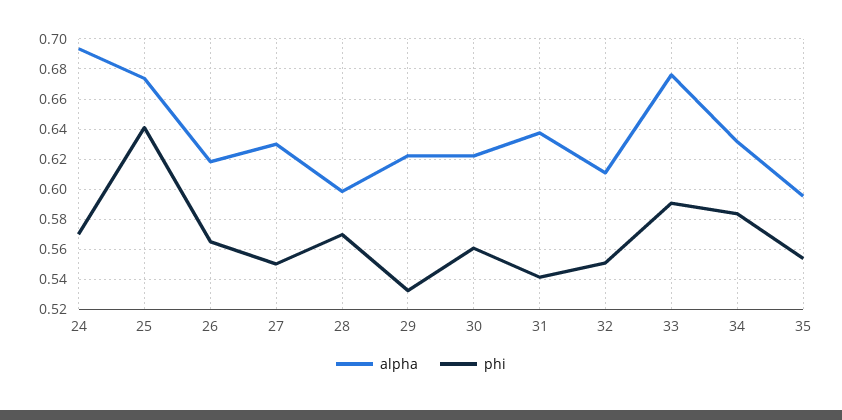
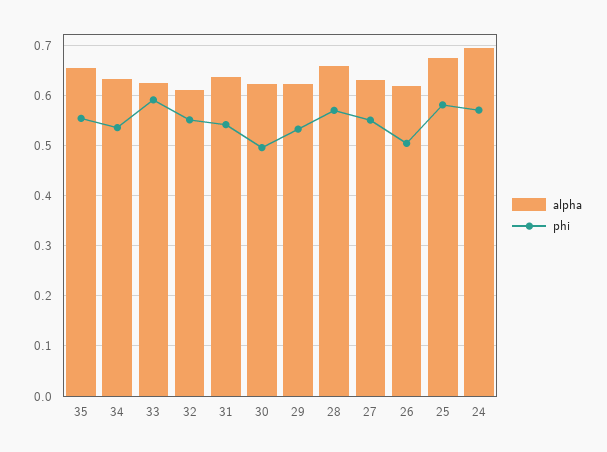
  {
    "alpha": {
      "24": 0.695,
      "25": 0.675,
      "26": 0.62,
      "27": 0.63,
-     "28": 0.6,
+     "28": 0.66,
      "29": 0.62,
      "30": 0.62,
      "31": 0.635,
      "32": 0.61,
-     "33": 0.675,
+     "33": 0.62,
      "34": 0.63,
-     "35": 0.595
+     "35": 0.66
    },
    "phi": {
      "24": 0.57,
-     "25": 0.64,
+     "25": 0.58,
-     "26": 0.565,
+     "26": 0.5,
      "27": 0.55,
      "28": 0.57,
      "29": 0.535,
-     "30": 0.56,
+     "30": 0.5,
      "31": 0.54,
      "32": 0.55,
      "33": 0.59,
-     "34": 0.585,
+     "34": 0.54,
      "35": 0.555
    }
  }

